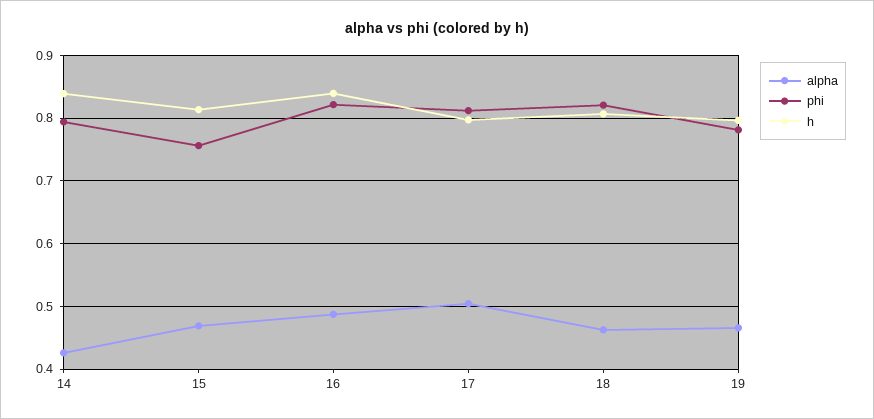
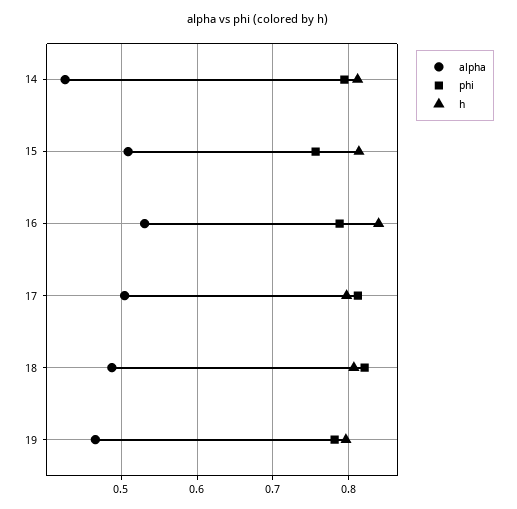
  {
    "alpha": {
      "14": 0.43,
-     "15": 0.47,
+     "15": 0.51,
-     "16": 0.49,
+     "16": 0.53,
      "17": 0.5,
-     "18": 0.46,
+     "18": 0.49,
      "19": 0.47
    },
    "phi": {
      "14": 0.79,
      "15": 0.76,
-     "16": 0.82,
+     "16": 0.79,
      "17": 0.81,
      "18": 0.82,
      "19": 0.78
    },
    "h": {
-     "14": 0.84,
+     "14": 0.81,
      "15": 0.81,
      "16": 0.84,
      "17": 0.8,
      "18": 0.81,
      "19": 0.8
    }
  }

